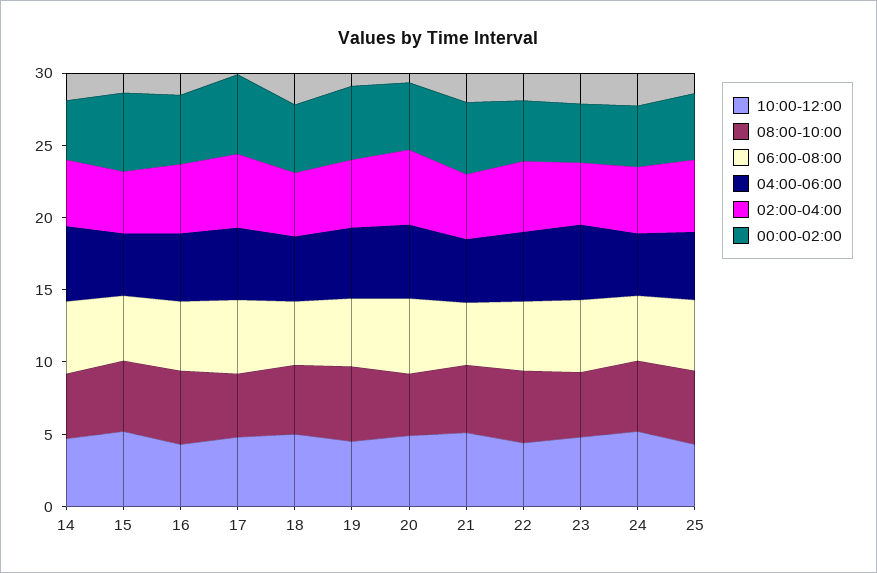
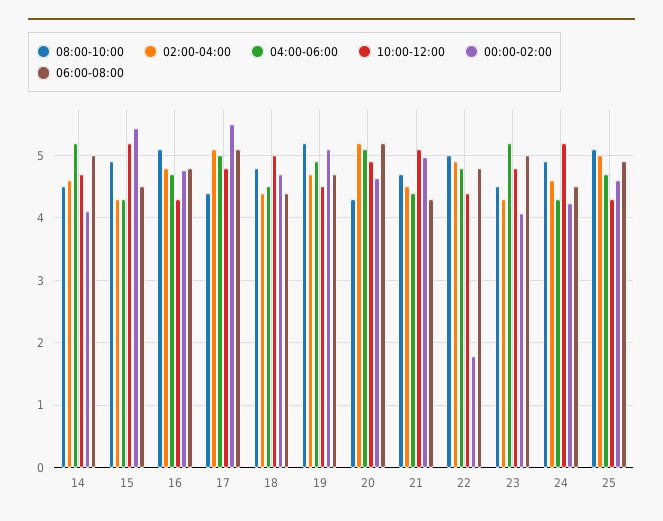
  {
    "10:00-12:00": {
      "14": 4.7,
      "15": 5.2,
      "16": 4.3,
      "17": 4.8,
      "18": 5,
      "19": 4.5,
      "20": 4.9,
      "21": 5.1,
      "22": 4.4,
      "23": 4.8,
      "24": 5.2,
      "25": 4.3
    },
    "08:00-10:00": {
      "14": 4.5,
      "15": 4.9,
      "16": 5.1,
      "17": 4.4,
      "18": 4.8,
      "19": 5.2,
      "20": 4.3,
      "21": 4.7,
      "22": 5,
      "23": 4.5,
      "24": 4.9,
      "25": 5.1
    },
    "06:00-08:00": {
      "14": 5,
      "15": 4.5,
      "16": 4.8,
      "17": 5.1,
      "18": 4.4,
      "19": 4.7,
      "20": 5.2,
      "21": 4.3,
      "22": 4.8,
      "23": 5,
      "24": 4.5,
      "25": 4.9
    },
    "04:00-06:00": {
      "14": 5.2,
      "15": 4.3,
      "16": 4.7,
      "17": 5,
      "18": 4.5,
      "19": 4.9,
      "20": 5.1,
      "21": 4.4,
      "22": 4.8,
      "23": 5.2,
      "24": 4.3,
      "25": 4.7
    },
    "02:00-04:00": {
      "14": 4.6,
      "15": 4.3,
      "16": 4.8,
      "17": 5.1,
      "18": 4.4,
      "19": 4.7,
      "20": 5.2,
      "21": 4.5,
      "22": 4.9,
      "23": 4.3,
      "24": 4.6,
      "25": 5
    },
    "00:00-02:00": {
      "14": 4.1,
      "15": 5.4,
      "16": 4.8,
      "17": 5.5,
      "18": 4.7,
      "19": 5.1,
      "20": 4.6,
      "21": 5,
-     "22": 4,
+     "22": 1.8,
      "23": 4.1,
      "24": 4.2,
      "25": 4.6
    }
  }

